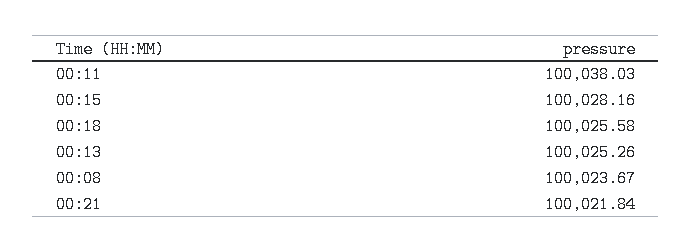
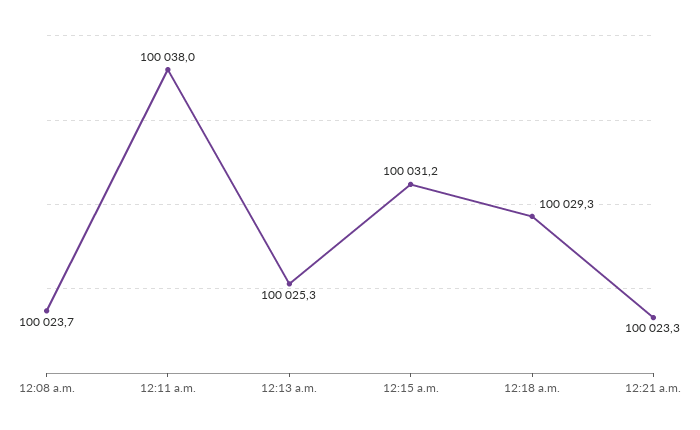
  {
    "00:11": 100038.03,
-   "00:15": 100028.16,
+   "00:15": 100031.2,
-   "00:18": 100025.58,
+   "00:18": 100029.3,
    "00:13": 100025.26,
    "00:08": 100023.67,
-   "00:21": 100021.84
+   "00:21": 100023.3
  }

